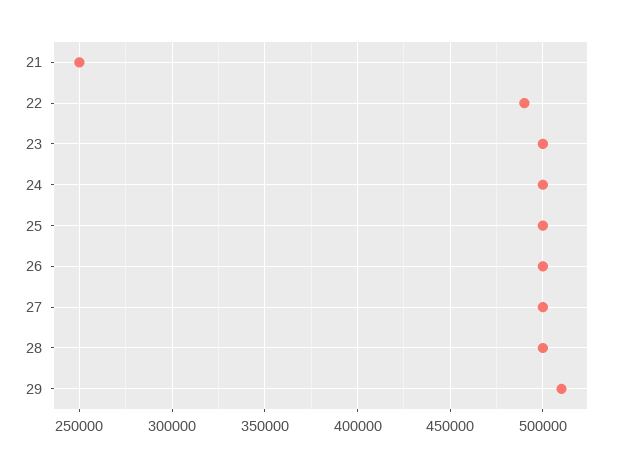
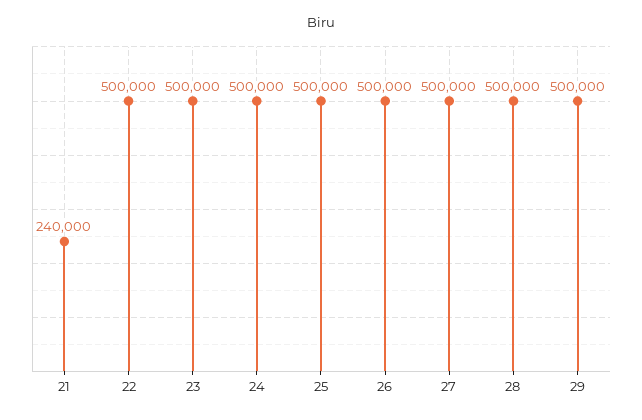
  {
-   "21": 250000,
+   "21": 240000,
-   "22": 490000,
+   "22": 500000,
    "23": 500000,
    "24": 500000,
    "25": 500000,
    "26": 500000,
    "27": 500000,
    "28": 500000,
-   "29": 510000
+   "29": 500000
  }

